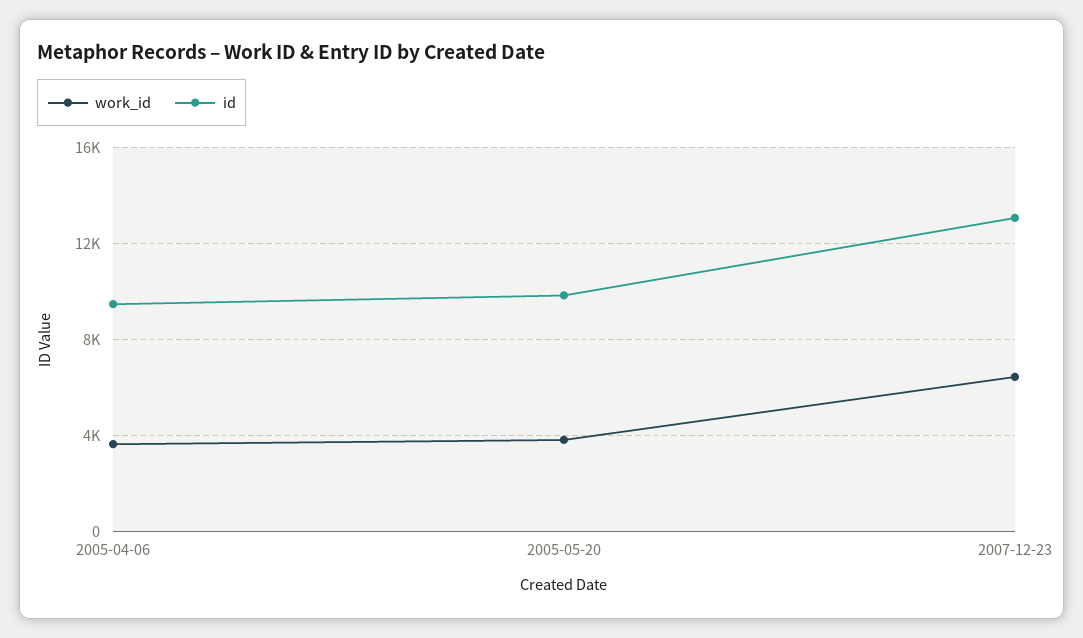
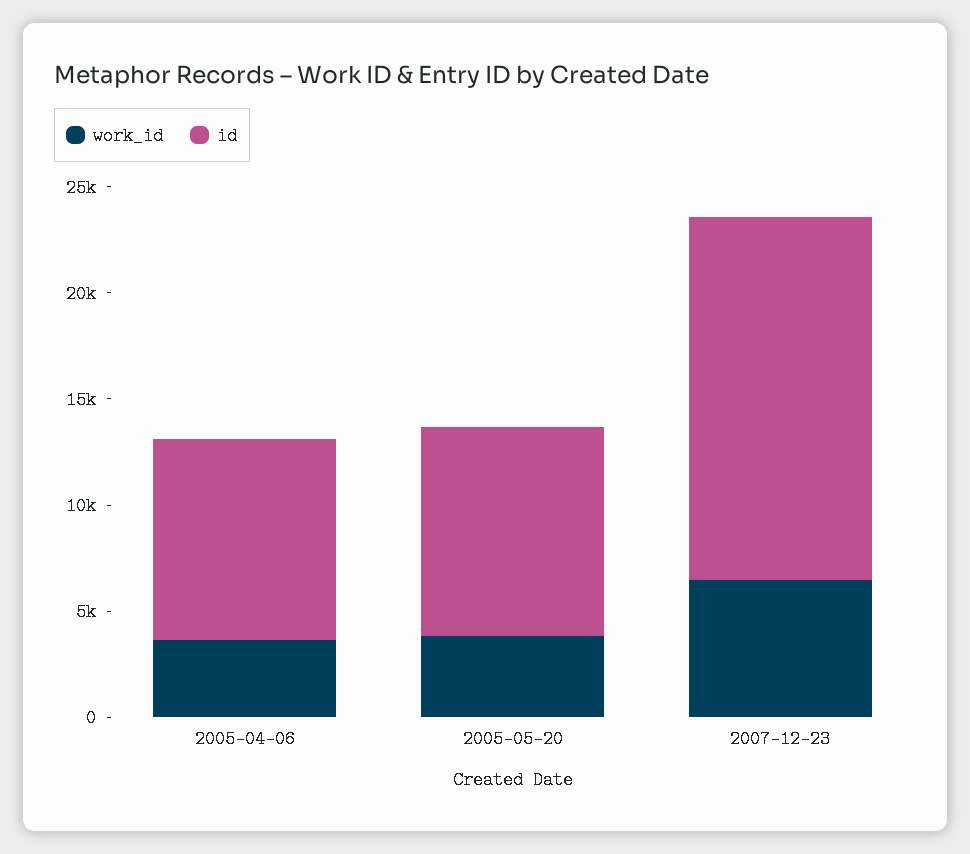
  {
    "work_id": {
      "2005-04-06": 3500,
      "2005-05-20": 4000,
      "2007-12-23": 6500
    },
    "id": {
      "2005-04-06": 9500,
      "2005-05-20": 10000,
-     "2007-12-23": 13000
+     "2007-12-23": 17000
    }
  }

